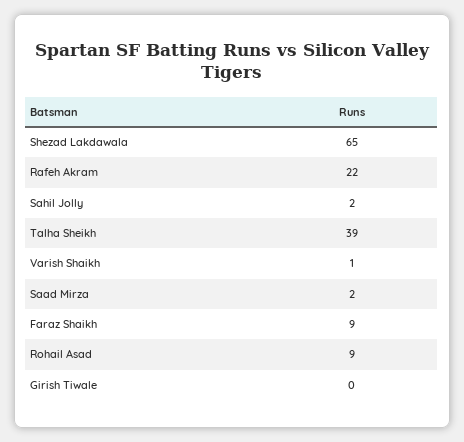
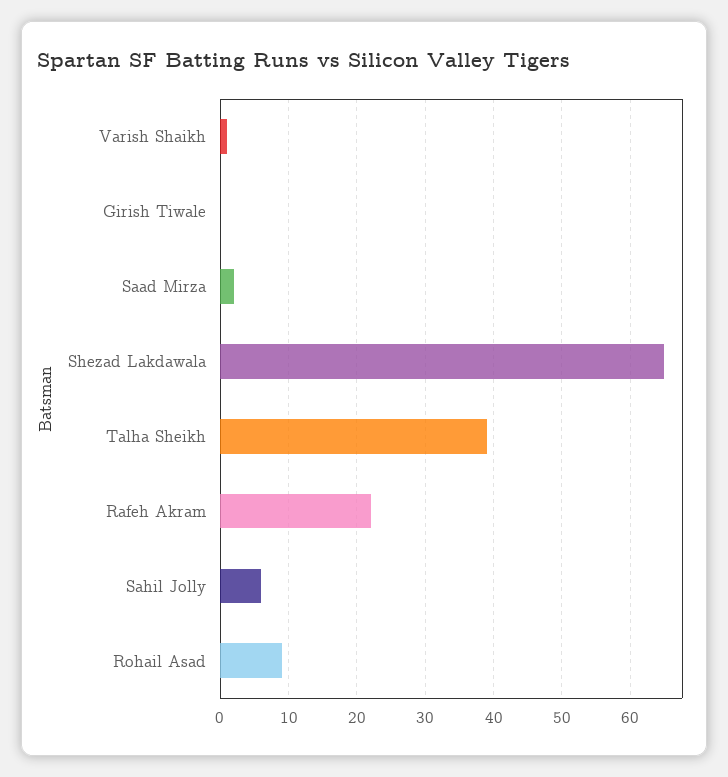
  {
    "Shezad Lakdawala": 65,
    "Rafeh Akram": 22,
-   "Sahil Jolly": 2,
+   "Sahil Jolly": 6,
    "Talha Sheikh": 39,
    "Varish Shaikh": 1,
    "Saad Mirza": 2,
-   "Faraz Shaikh": 9,
    "Rohail Asad": 9,
    "Girish Tiwale": 0
  }

